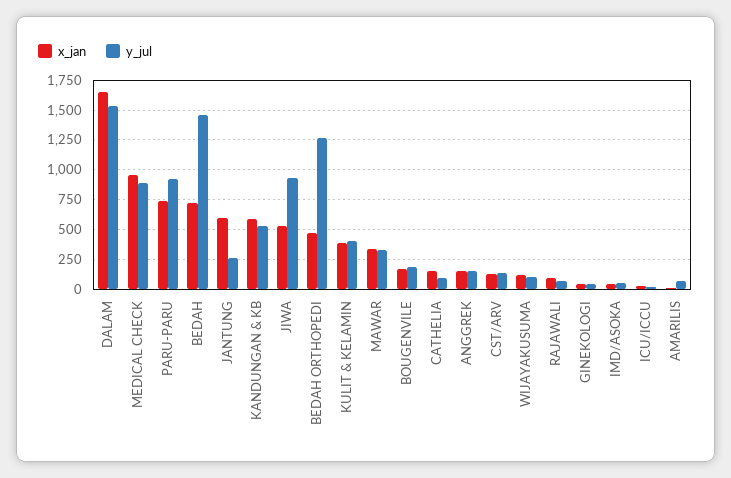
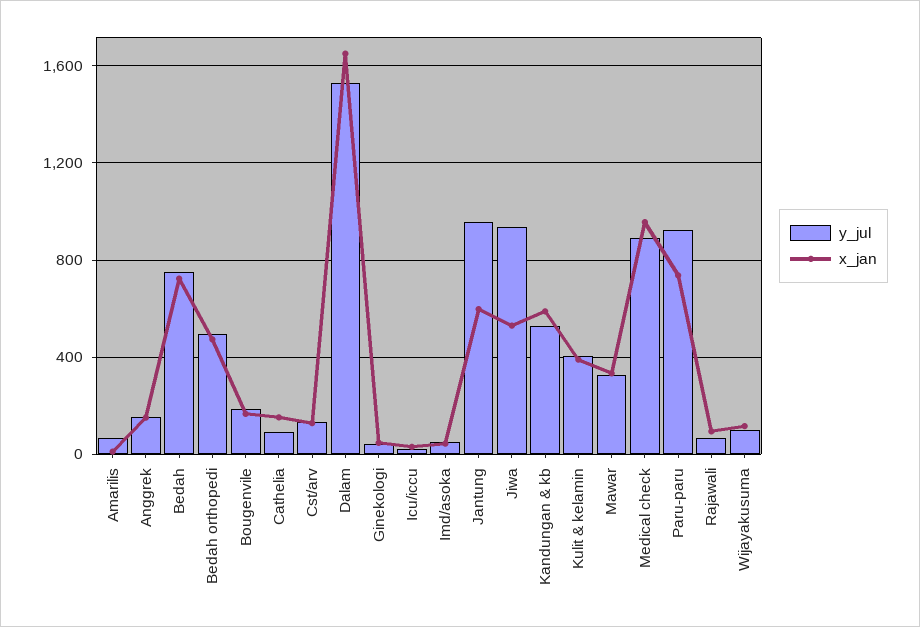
  {
    "x_jan": {
      "DALAM": 1650,
      "MEDICAL CHECK": 950,
      "PARU-PARU": 750,
      "BEDAH": 700,
      "JANTUNG": 600,
      "KANDUNGAN & KB": 600,
      "JIWA": 550,
      "BEDAH ORTHOPEDI": 450,
      "KULIT & KELAMIN": 400,
      "MAWAR": 350,
      "BOUGENVILE": 150,
      "CATHELIA": 150,
      "ANGGREK": 150,
      "CST/ARV": 150,
      "WIJAYAKUSUMA": 100,
      "RAJAWALI": 100,
      "GINEKOLOGI": 50,
      "IMD/ASOKA": 50,
      "ICU/ICCU": 50,
      "AMARILIS": 0
    },
    "y_jul": {
      "DALAM": 1550,
      "MEDICAL CHECK": 900,
      "PARU-PARU": 950,
-     "BEDAH": 1500,
+     "BEDAH": 750,
-     "JANTUNG": 250,
+     "JANTUNG": 950,
      "KANDUNGAN & KB": 550,
      "JIWA": 950,
-     "BEDAH ORTHOPEDI": 1250,
+     "BEDAH ORTHOPEDI": 500,
      "KULIT & KELAMIN": 400,
      "MAWAR": 350,
      "BOUGENVILE": 200,
      "CATHELIA": 100,
      "ANGGREK": 150,
      "CST/ARV": 150,
      "WIJAYAKUSUMA": 100,
      "RAJAWALI": 50,
      "GINEKOLOGI": 50,
      "IMD/ASOKA": 50,
      "ICU/ICCU": 0,
      "AMARILIS": 50
    }
  }

